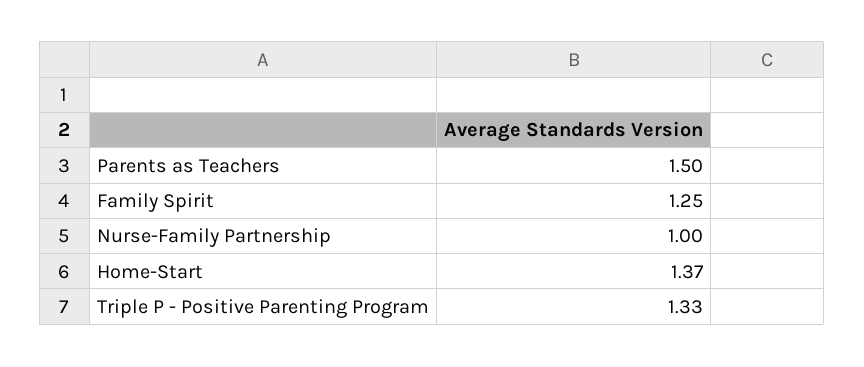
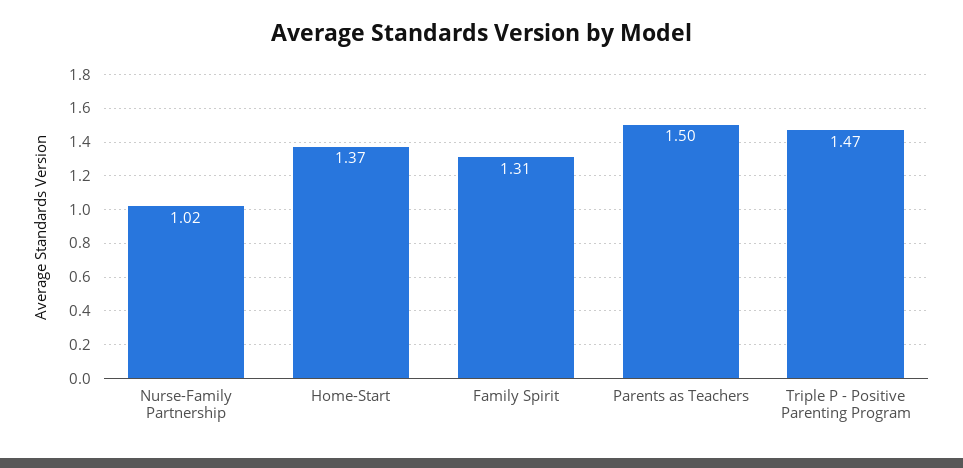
  {
    "Parents as Teachers": 1.5,
-   "Family Spirit": 1.25,
+   "Family Spirit": 1.31,
-   "Nurse-Family Partnership": 1,
+   "Nurse-Family Partnership": 1.02,
    "Home-Start": 1.37,
-   "Triple P - Positive Parenting Program": 1.33
+   "Triple P - Positive Parenting Program": 1.47
  }

